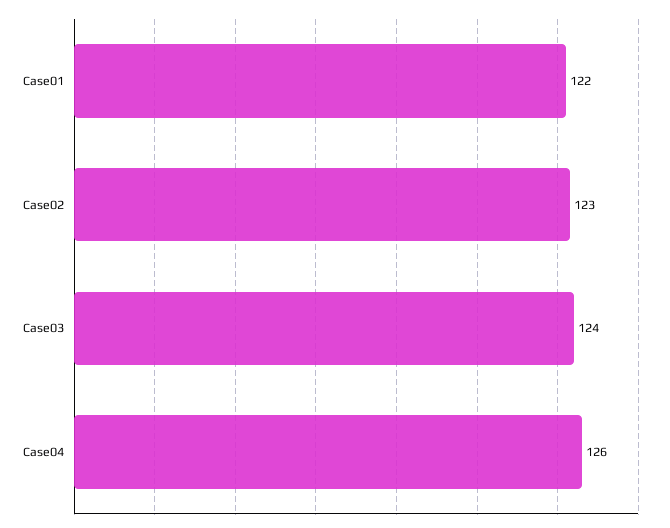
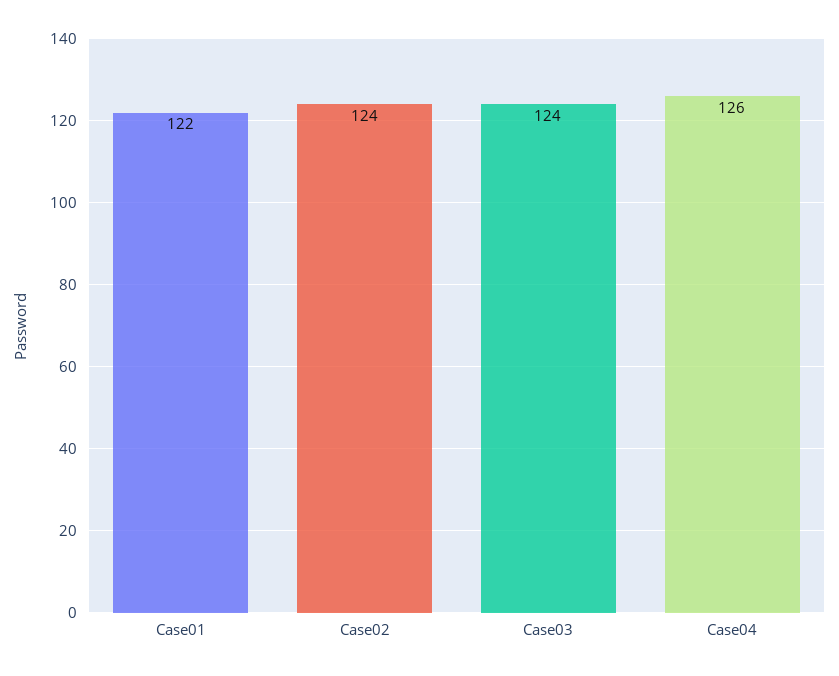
  {
    "Case01": 122,
-   "Case02": 123,
+   "Case02": 124,
    "Case03": 124,
    "Case04": 126
  }

